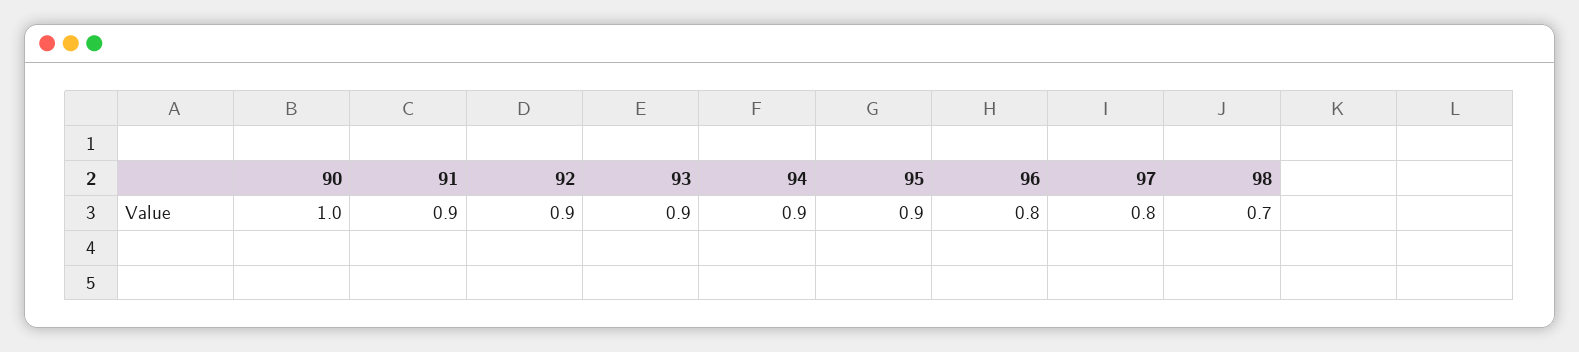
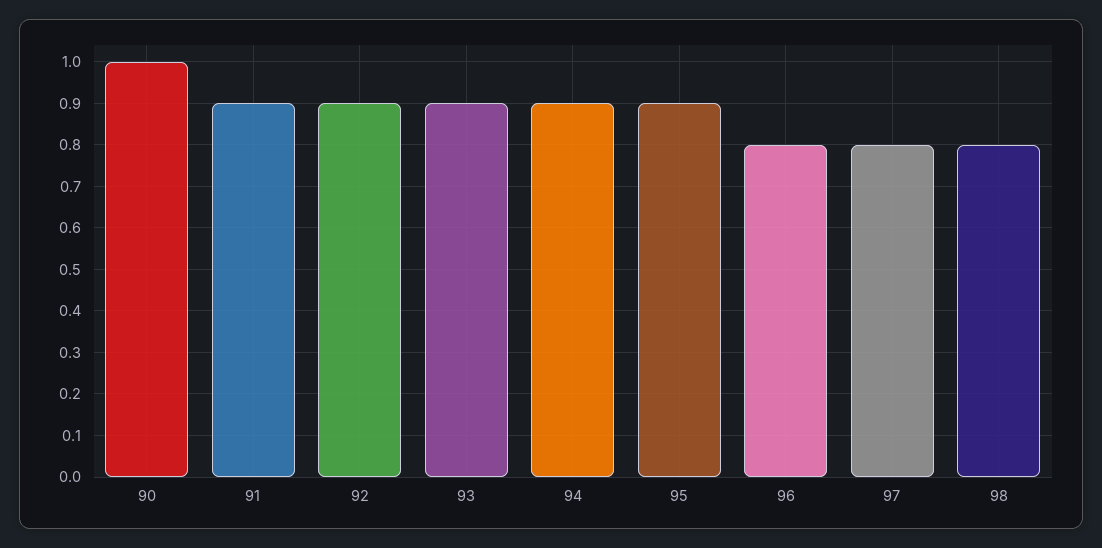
  {
    "90": 1,
    "91": 0.9,
    "92": 0.9,
    "93": 0.9,
    "94": 0.9,
    "95": 0.9,
    "96": 0.8,
    "97": 0.8,
-   "98": 0.7
+   "98": 0.8
  }

